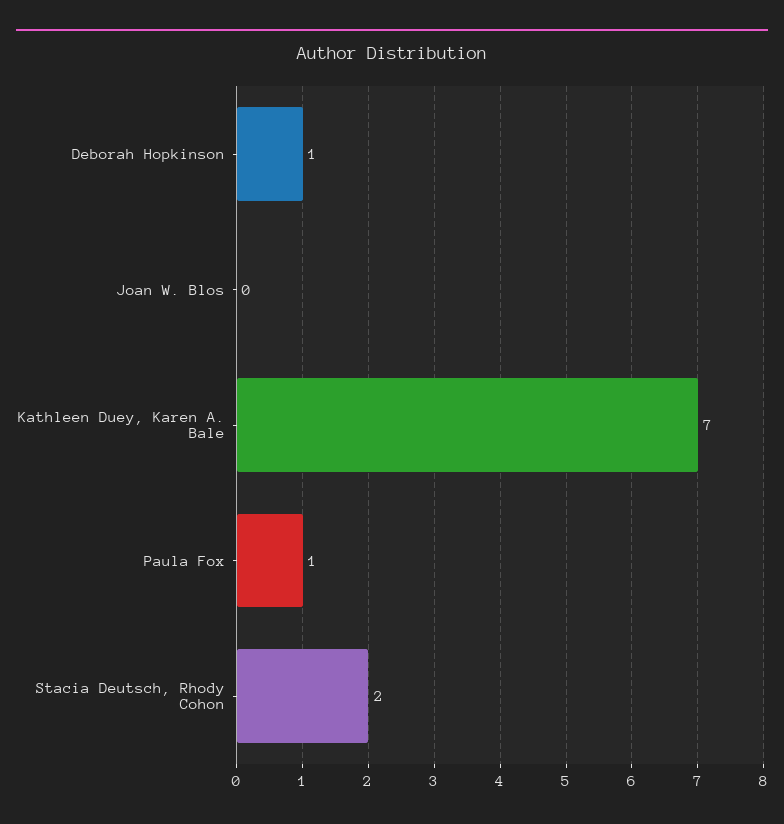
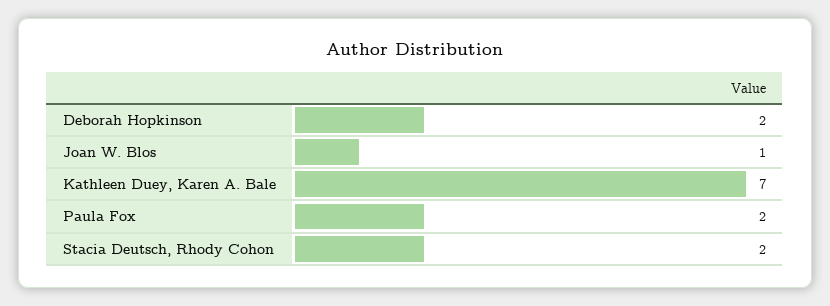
  {
-   "Deborah Hopkinson": 1,
+   "Deborah Hopkinson": 2,
-   "Joan W. Blos": 0,
+   "Joan W. Blos": 1,
    "Kathleen Duey, Karen A. Bale": 7,
-   "Paula Fox": 1,
+   "Paula Fox": 2,
    "Stacia Deutsch, Rhody Cohon": 2
  }

